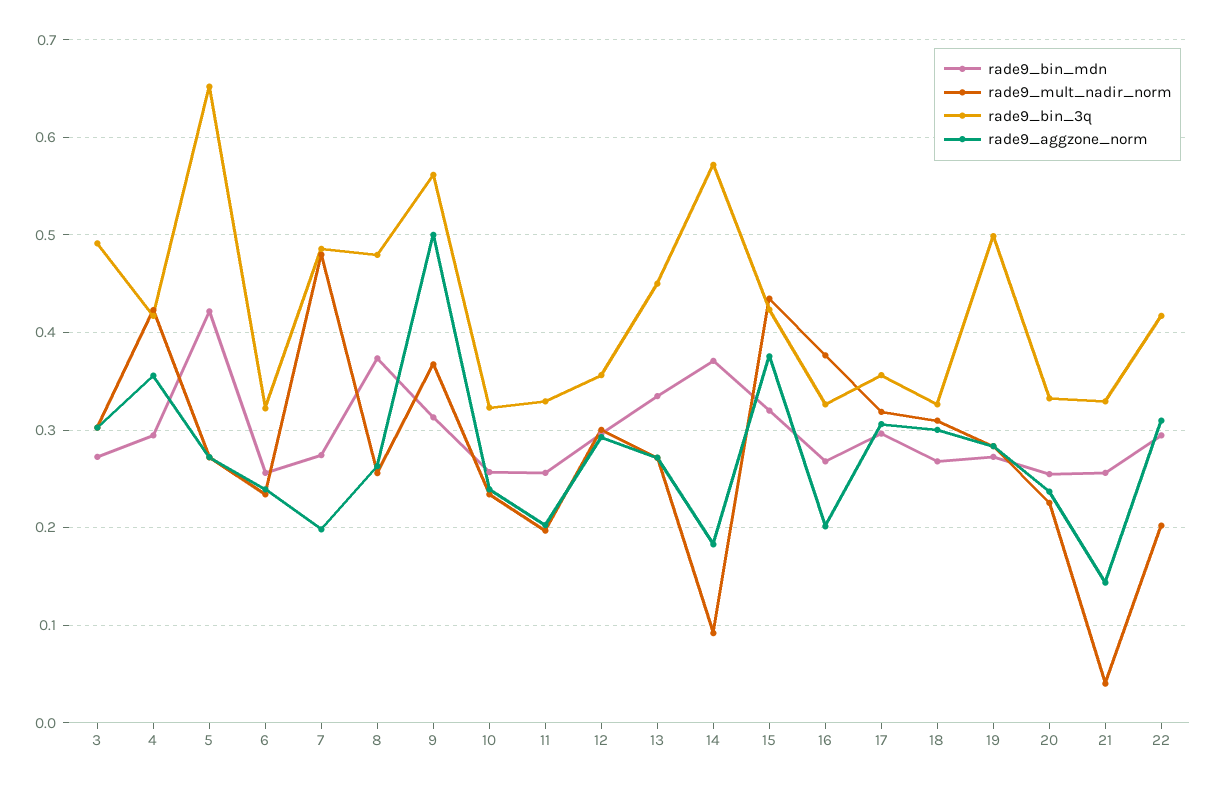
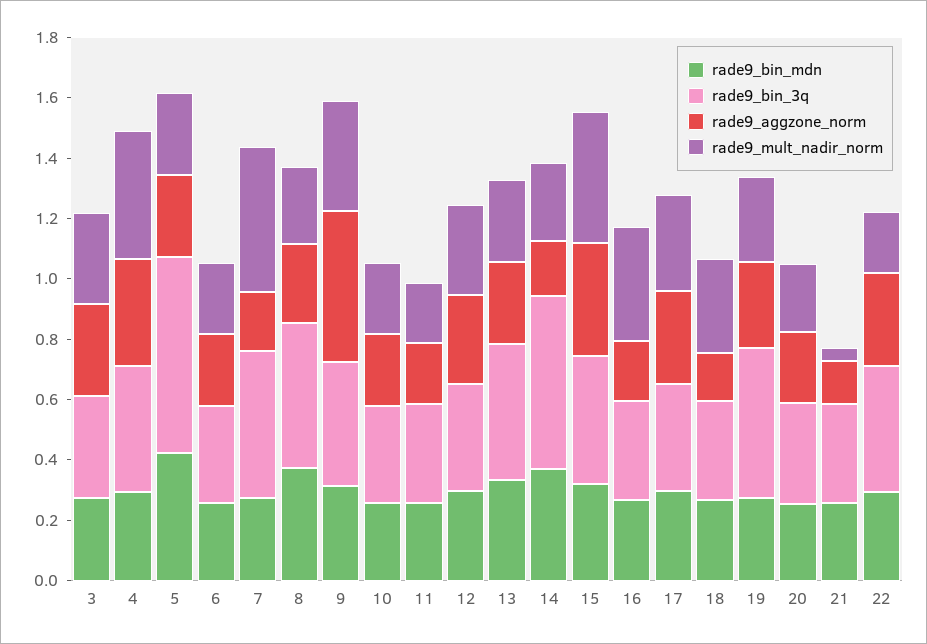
  {
    "rade9_bin_mdn": {
      "3": 0.27,
      "4": 0.29,
      "5": 0.42,
      "6": 0.26,
      "7": 0.27,
      "8": 0.37,
      "9": 0.31,
      "10": 0.26,
      "11": 0.26,
      "12": 0.3,
      "13": 0.33,
      "14": 0.37,
      "15": 0.32,
      "16": 0.27,
      "17": 0.3,
      "18": 0.27,
      "19": 0.27,
      "20": 0.25,
      "21": 0.26,
      "22": 0.29
    },
    "rade9_mult_nadir_norm": {
      "3": 0.3,
      "4": 0.42,
      "5": 0.27,
      "6": 0.23,
      "7": 0.48,
      "8": 0.26,
      "9": 0.37,
      "10": 0.23,
      "11": 0.2,
      "12": 0.3,
      "13": 0.27,
-     "14": 0.09,
+     "14": 0.25,
      "15": 0.43,
      "16": 0.38,
      "17": 0.32,
      "18": 0.31,
      "19": 0.28,
      "20": 0.23,
      "21": 0.04,
      "22": 0.2
    },
    "rade9_bin_3q": {
-     "3": 0.49,
+     "3": 0.35,
      "4": 0.42,
      "5": 0.65,
      "6": 0.32,
      "7": 0.49,
      "8": 0.48,
-     "9": 0.56,
+     "9": 0.4,
      "10": 0.32,
      "11": 0.33,
      "12": 0.36,
      "13": 0.45,
      "14": 0.57,
      "15": 0.42,
      "16": 0.33,
      "17": 0.36,
      "18": 0.33,
      "19": 0.5,
      "20": 0.33,
      "21": 0.33,
      "22": 0.42
    },
    "rade9_aggzone_norm": {
      "3": 0.3,
      "4": 0.36,
      "5": 0.27,
      "6": 0.24,
      "7": 0.2,
      "8": 0.26,
      "9": 0.5,
      "10": 0.24,
      "11": 0.2,
      "12": 0.29,
      "13": 0.27,
      "14": 0.18,
      "15": 0.38,
      "16": 0.2,
      "17": 0.31,
-     "18": 0.3,
+     "18": 0.15,
      "19": 0.28,
      "20": 0.24,
      "21": 0.14,
      "22": 0.31
    }
  }

